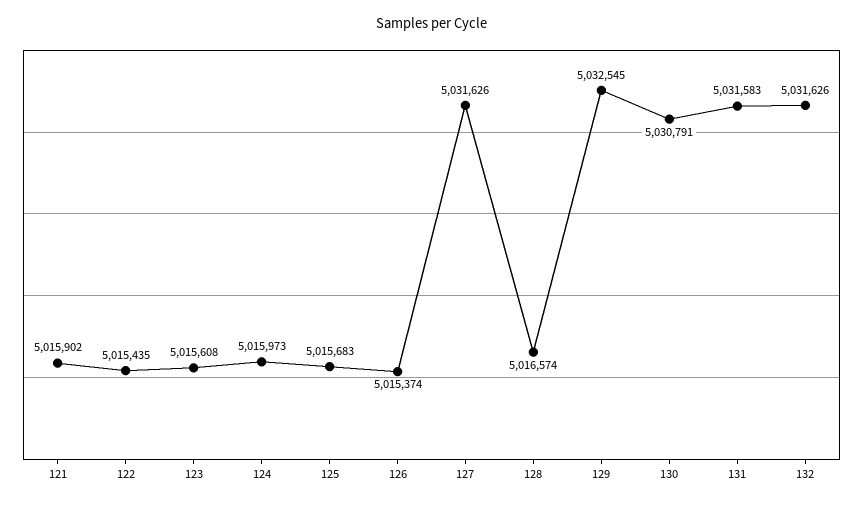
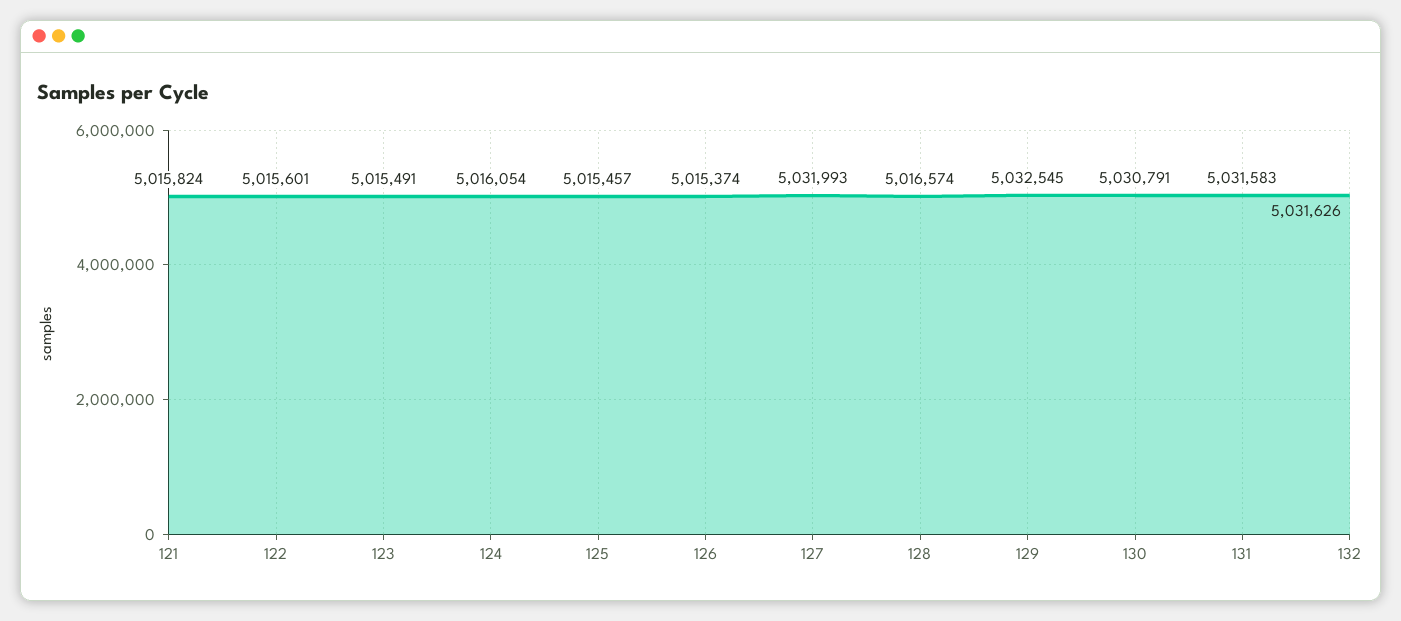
  {
-   "121": 5015902,
+   "121": 5015824,
-   "122": 5015435,
+   "122": 5015601,
-   "123": 5015608,
+   "123": 5015491,
-   "124": 5015973,
+   "124": 5016054,
-   "125": 5015683,
+   "125": 5015457,
    "126": 5015374,
-   "127": 5031626,
+   "127": 5031993,
    "128": 5016574,
    "129": 5032545,
    "130": 5030791,
    "131": 5031583,
    "132": 5031626
  }

